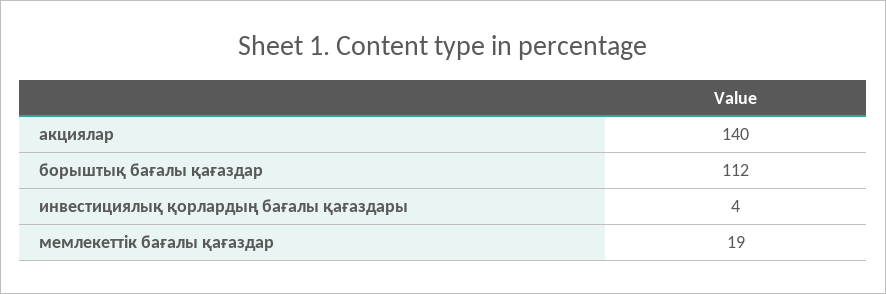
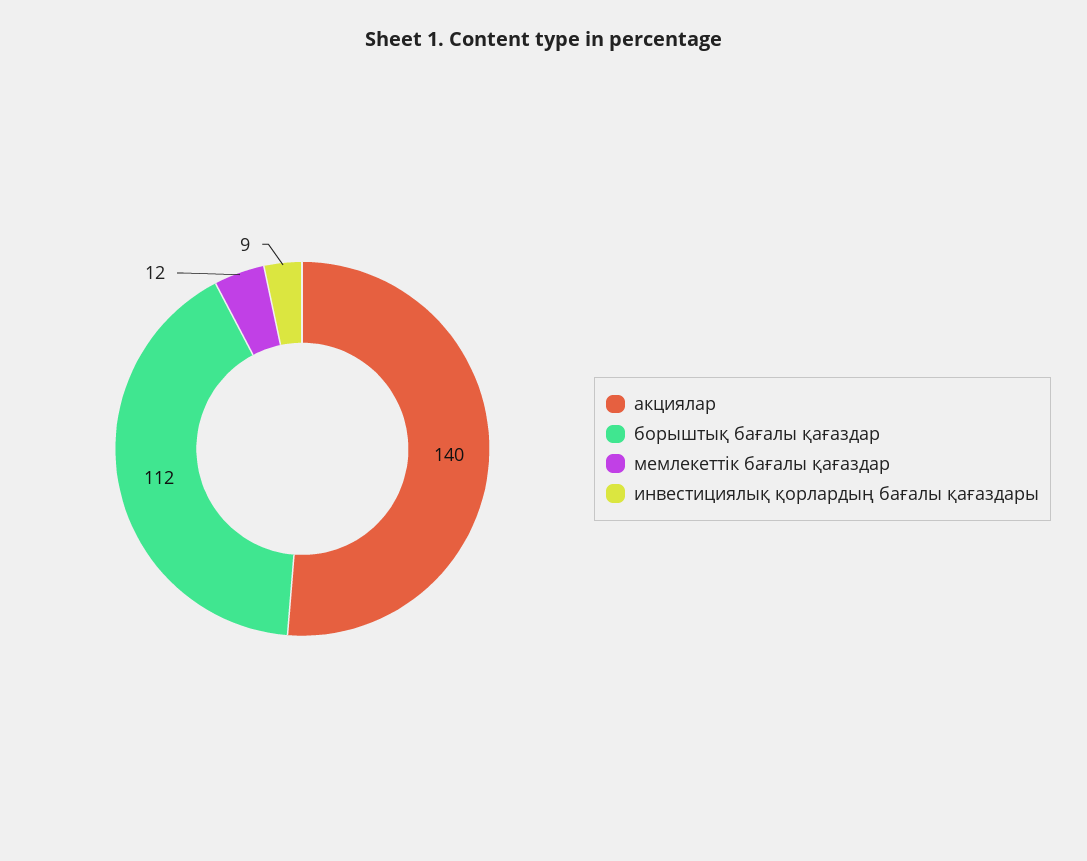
  {
    "акциялар": 140,
    "борыштық бағалы қағаздар": 112,
-   "инвестициялық қорлардың бағалы қағаздары": 4,
+   "инвестициялық қорлардың бағалы қағаздары": 9,
-   "мемлекеттік бағалы қағаздар": 19
+   "мемлекеттік бағалы қағаздар": 12
  }

